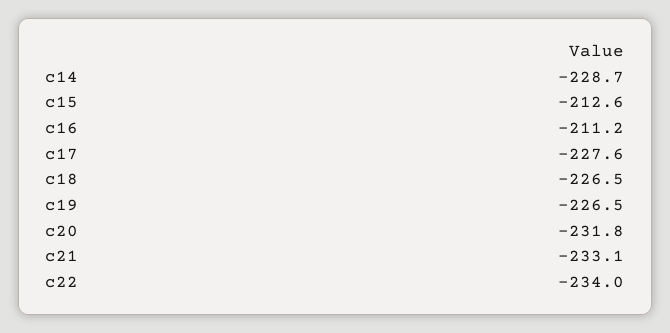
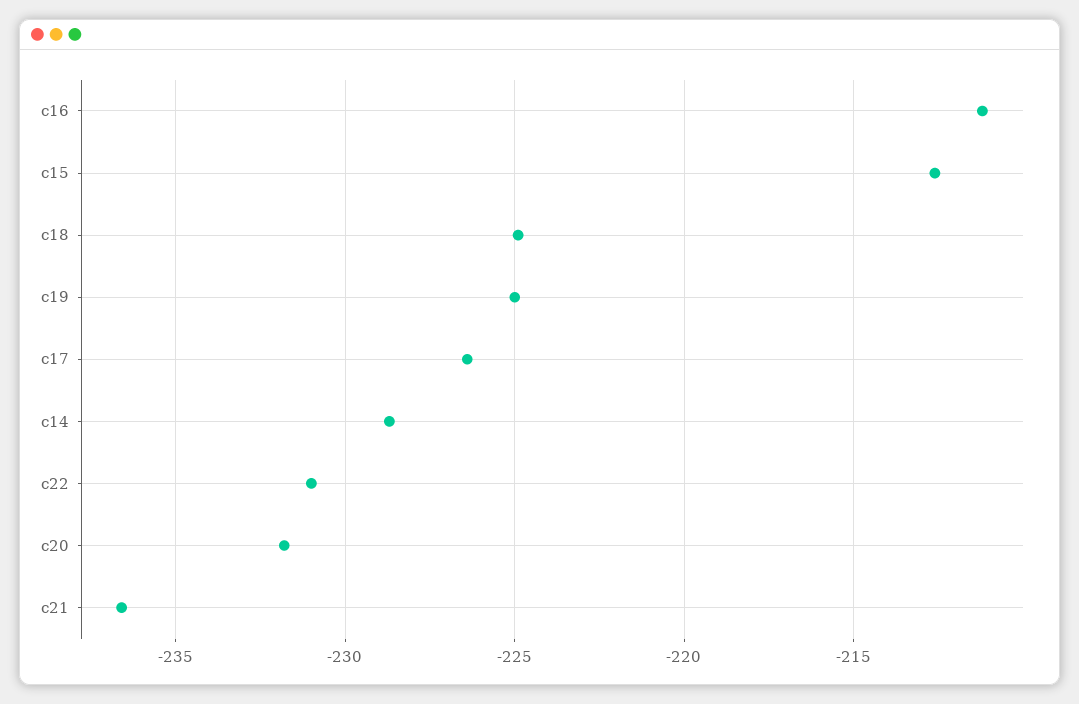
  {
    "c14": -228.7,
    "c15": -212.6,
    "c16": -211.2,
-   "c17": -227.6,
+   "c17": -226.5,
-   "c18": -226.5,
+   "c18": -225,
-   "c19": -226.5,
+   "c19": -225,
    "c20": -231.8,
-   "c21": -233.1,
+   "c21": -236.5,
-   "c22": -234
+   "c22": -231
  }

